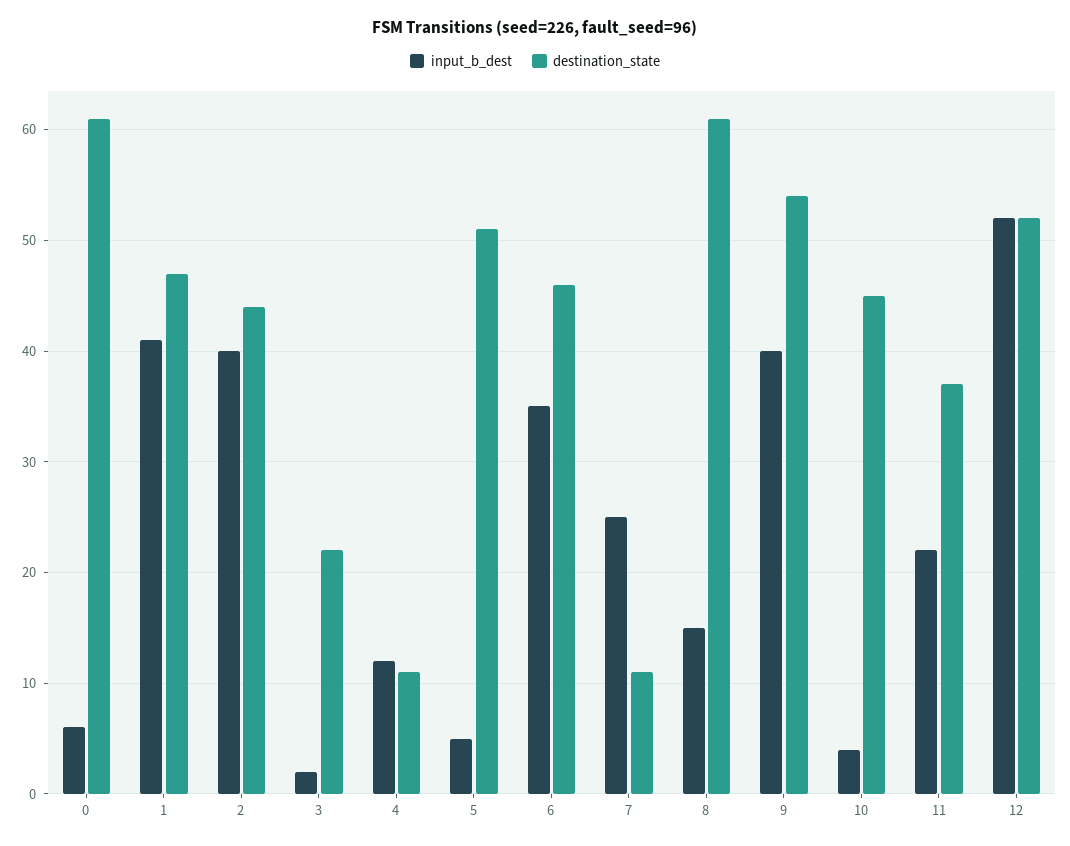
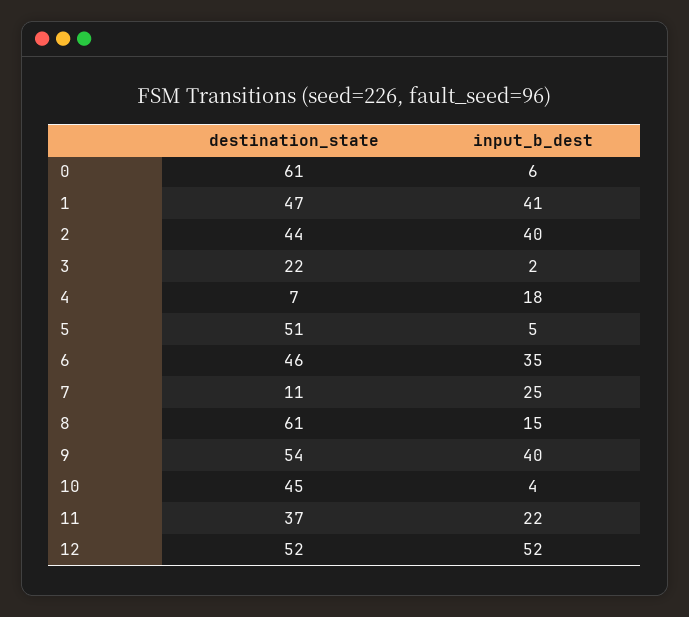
  {
    "input_b_dest": {
      "0": 6,
      "1": 41,
      "2": 40,
      "3": 2,
-     "4": 12,
+     "4": 18,
      "5": 5,
      "6": 35,
      "7": 25,
      "8": 15,
      "9": 40,
      "10": 4,
      "11": 22,
      "12": 52
    },
    "destination_state": {
      "0": 61,
      "1": 47,
      "2": 44,
      "3": 22,
-     "4": 11,
+     "4": 7,
      "5": 51,
      "6": 46,
      "7": 11,
      "8": 61,
      "9": 54,
      "10": 45,
      "11": 37,
      "12": 52
    }
  }

